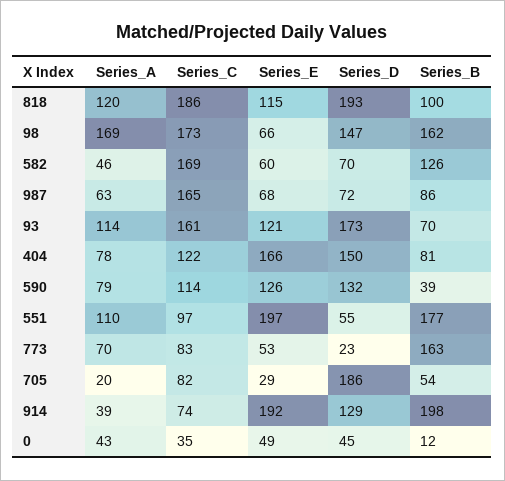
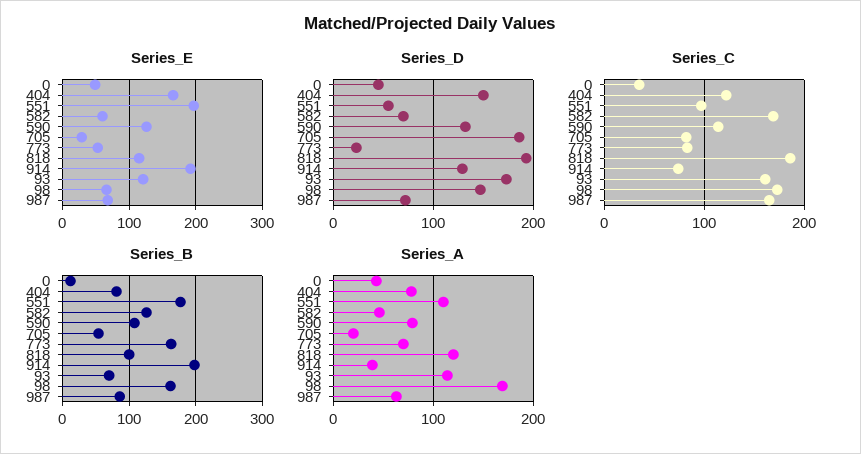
  {
    "Series_A": {
      "818": 120,
      "98": 169,
      "582": 46,
      "987": 63,
      "93": 114,
      "404": 78,
      "590": 79,
      "551": 110,
      "773": 70,
      "705": 20,
      "914": 39,
      "0": 43
    },
    "Series_C": {
      "818": 186,
      "98": 173,
      "582": 169,
      "987": 165,
      "93": 161,
      "404": 122,
      "590": 114,
      "551": 97,
      "773": 83,
      "705": 82,
      "914": 74,
      "0": 35
    },
    "Series_E": {
      "818": 115,
      "98": 66,
      "582": 60,
      "987": 68,
      "93": 121,
      "404": 166,
      "590": 126,
      "551": 197,
      "773": 53,
      "705": 29,
      "914": 192,
      "0": 49
    },
    "Series_D": {
      "818": 193,
      "98": 147,
      "582": 70,
      "987": 72,
      "93": 173,
      "404": 150,
      "590": 132,
      "551": 55,
      "773": 23,
      "705": 186,
      "914": 129,
      "0": 45
    },
    "Series_B": {
      "818": 100,
      "98": 162,
      "582": 126,
      "987": 86,
      "93": 70,
      "404": 81,
-     "590": 39,
+     "590": 110,
      "551": 177,
      "773": 163,
      "705": 54,
      "914": 198,
      "0": 12
    }
  }

